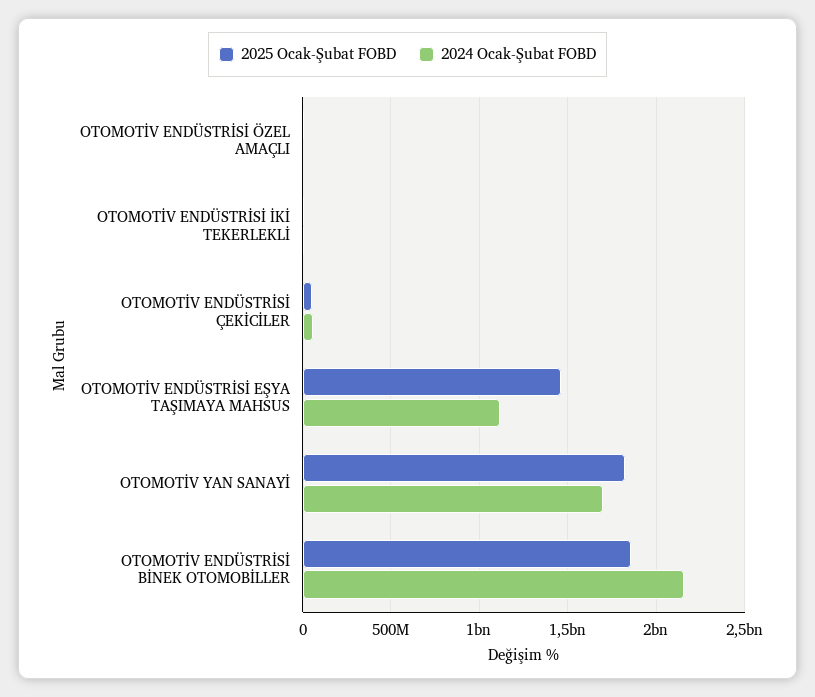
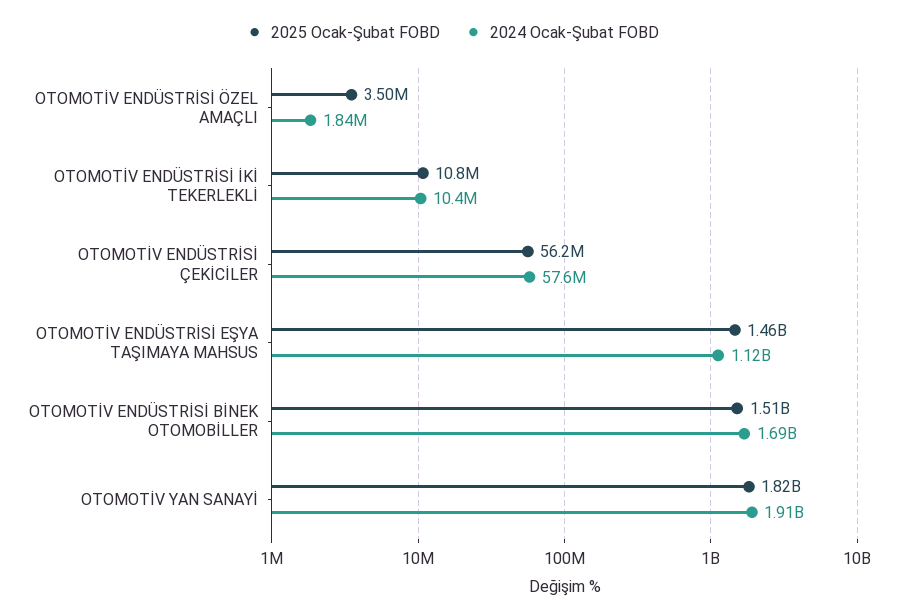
  {
    "2025 Ocak-Şubat FOBD": {
      "OTOMOTİV ENDÜSTRİSİ ÖZEL AMAÇLI": 3500000,
      "OTOMOTİV ENDÜSTRİSİ İKİ TEKERLEKLİ": 10800000,
      "OTOMOTİV ENDÜSTRİSİ ÇEKİCİLER": 56200000,
      "OTOMOTİV ENDÜSTRİSİ EŞYA TAŞIMAYA MAHSUS": 1460000000,
      "OTOMOTİV YAN SANAYİ": 1820000000,
-     "OTOMOTİV ENDÜSTRİSİ BİNEK OTOMOBİLLER": 1850000000
+     "OTOMOTİV ENDÜSTRİSİ BİNEK OTOMOBİLLER": 1510000000
    },
    "2024 Ocak-Şubat FOBD": {
      "OTOMOTİV ENDÜSTRİSİ ÖZEL AMAÇLI": 1840000,
      "OTOMOTİV ENDÜSTRİSİ İKİ TEKERLEKLİ": 10400000,
      "OTOMOTİV ENDÜSTRİSİ ÇEKİCİLER": 57600000,
      "OTOMOTİV ENDÜSTRİSİ EŞYA TAŞIMAYA MAHSUS": 1120000000,
-     "OTOMOTİV YAN SANAYİ": 1700000000,
+     "OTOMOTİV YAN SANAYİ": 1910000000,
-     "OTOMOTİV ENDÜSTRİSİ BİNEK OTOMOBİLLER": 2150000000
+     "OTOMOTİV ENDÜSTRİSİ BİNEK OTOMOBİLLER": 1690000000
    }
  }

